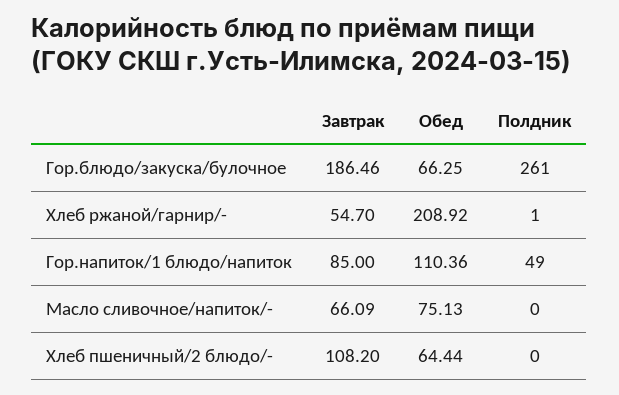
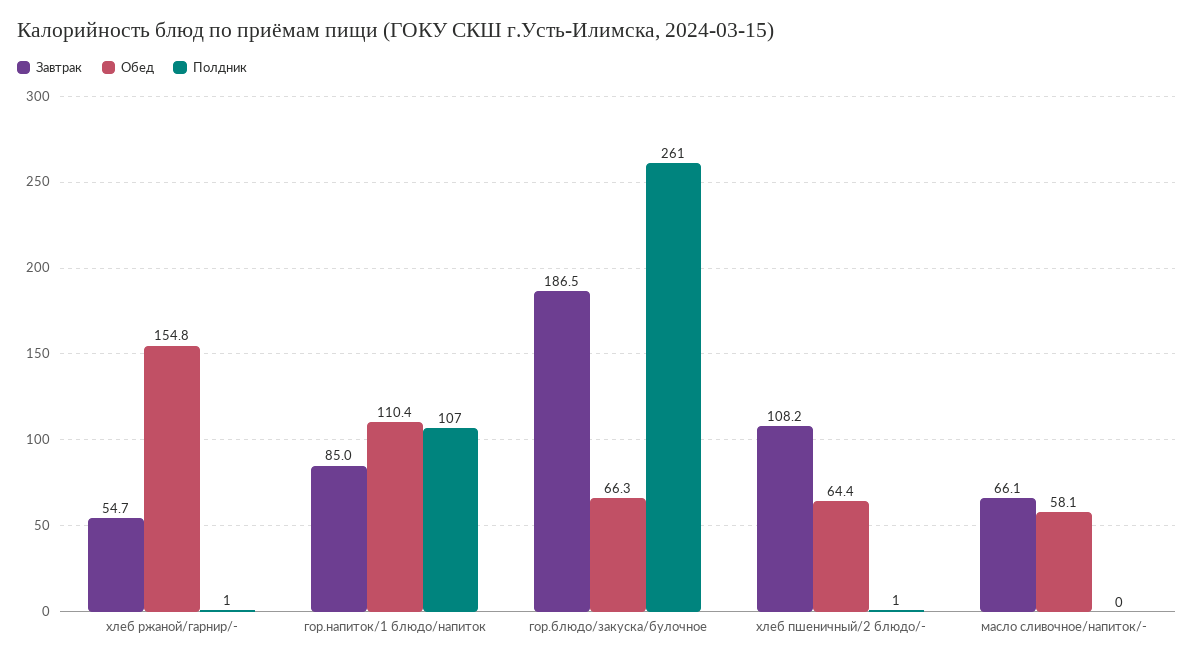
  {
    "Завтрак": {
      "Гор.блюдо/закуска/булочное": 186.46,
      "Хлеб ржаной/гарнир/-": 54.7,
      "Гор.напиток/1 блюдо/напиток": 85,
      "Масло сливочное/напиток/-": 66.09,
      "Хлеб пшеничный/2 блюдо/-": 108.2
    },
    "Обед": {
      "Гор.блюдо/закуска/булочное": 66.25,
-     "Хлеб ржаной/гарнир/-": 208.92,
+     "Хлеб ржаной/гарнир/-": 154.8,
      "Гор.напиток/1 блюдо/напиток": 110.36,
-     "Масло сливочное/напиток/-": 75.13,
+     "Масло сливочное/напиток/-": 58.1,
      "Хлеб пшеничный/2 блюдо/-": 64.44
    },
    "Полдник": {
      "Гор.блюдо/закуска/булочное": 261,
      "Хлеб ржаной/гарнир/-": 1,
-     "Гор.напиток/1 блюдо/напиток": 49,
+     "Гор.напиток/1 блюдо/напиток": 107,
      "Масло сливочное/напиток/-": 0,
-     "Хлеб пшеничный/2 блюдо/-": 0
+     "Хлеб пшеничный/2 блюдо/-": 1
    }
  }

